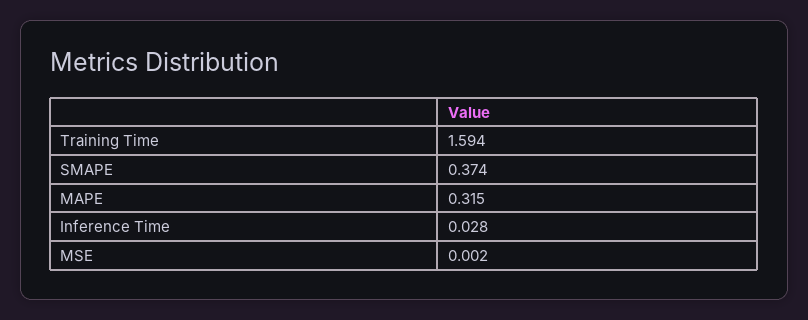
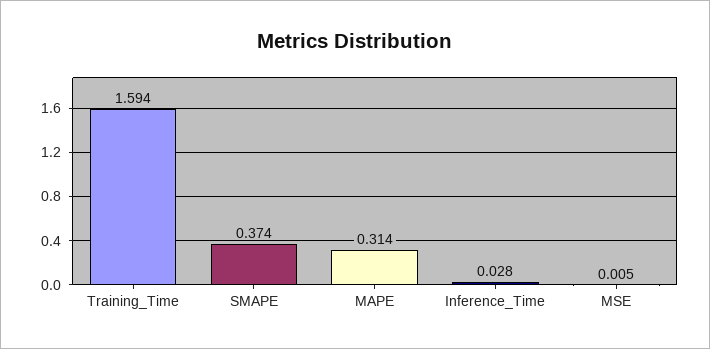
  {
    "Training Time": 1.594,
    "SMAPE": 0.374,
-   "MAPE": 0.315,
+   "MAPE": 0.314,
    "Inference Time": 0.028,
-   "MSE": 0.002
+   "MSE": 0.005
  }

